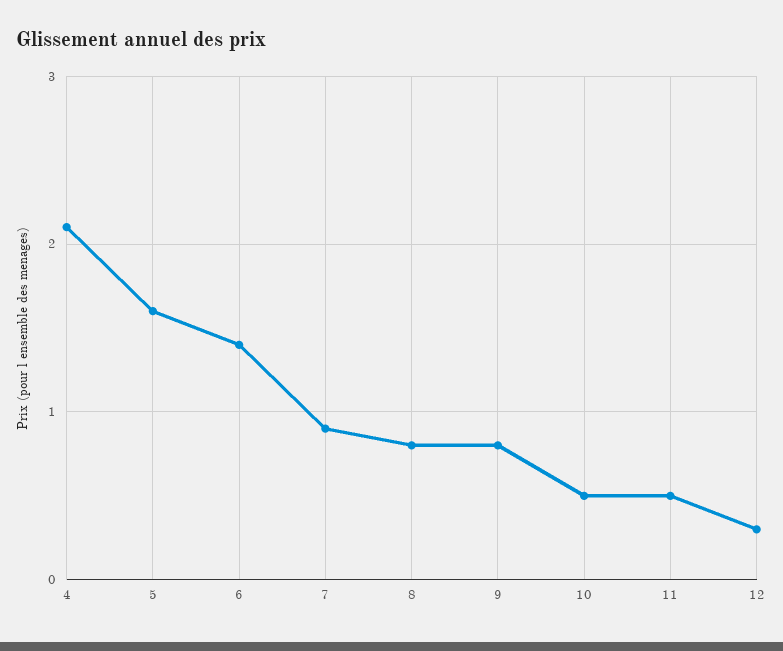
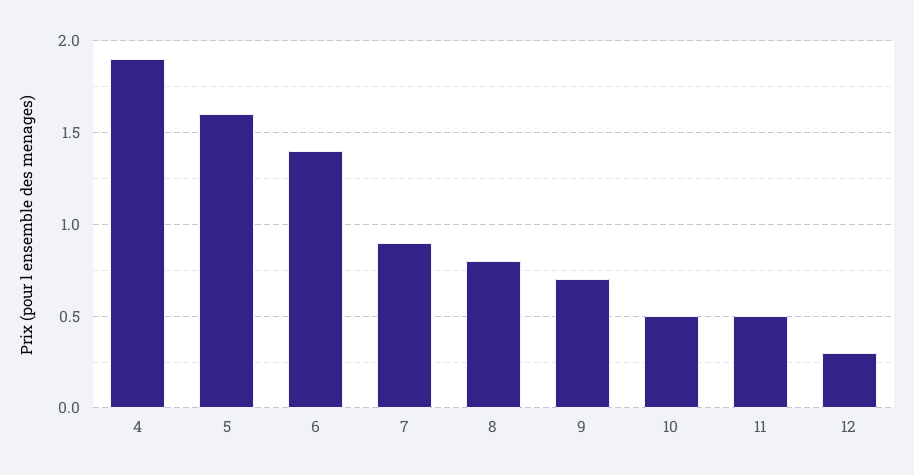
  {
-   "4": 2.1,
+   "4": 1.9,
    "5": 1.6,
    "6": 1.4,
    "7": 0.9,
    "8": 0.8,
-   "9": 0.8,
+   "9": 0.7,
    "10": 0.5,
    "11": 0.5,
    "12": 0.3
  }

